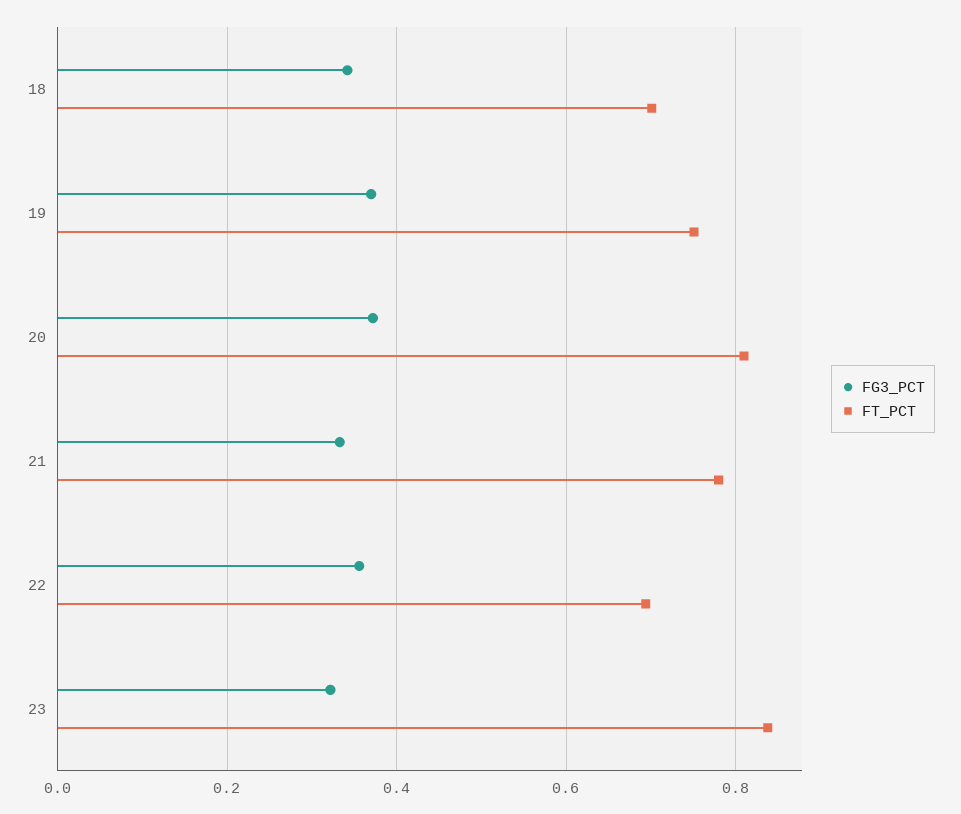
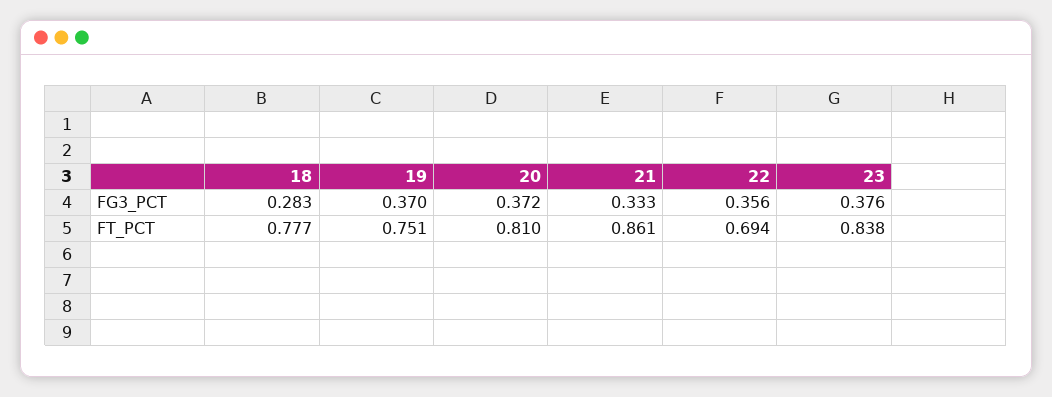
  {
    "FG3_PCT": {
-     "18": 0.34,
+     "18": 0.283,
      "19": 0.37,
      "20": 0.372,
      "21": 0.333,
      "22": 0.356,
-     "23": 0.32
+     "23": 0.376
    },
    "FT_PCT": {
-     "18": 0.7,
+     "18": 0.777,
      "19": 0.751,
      "20": 0.81,
-     "21": 0.78,
+     "21": 0.861,
      "22": 0.694,
      "23": 0.838
    }
  }

